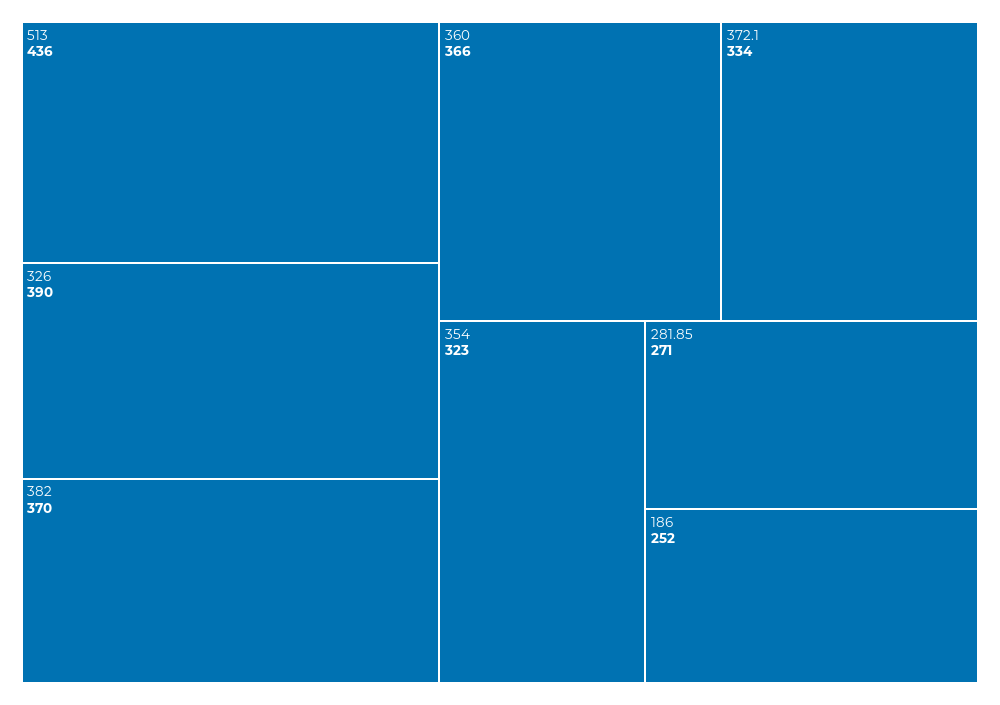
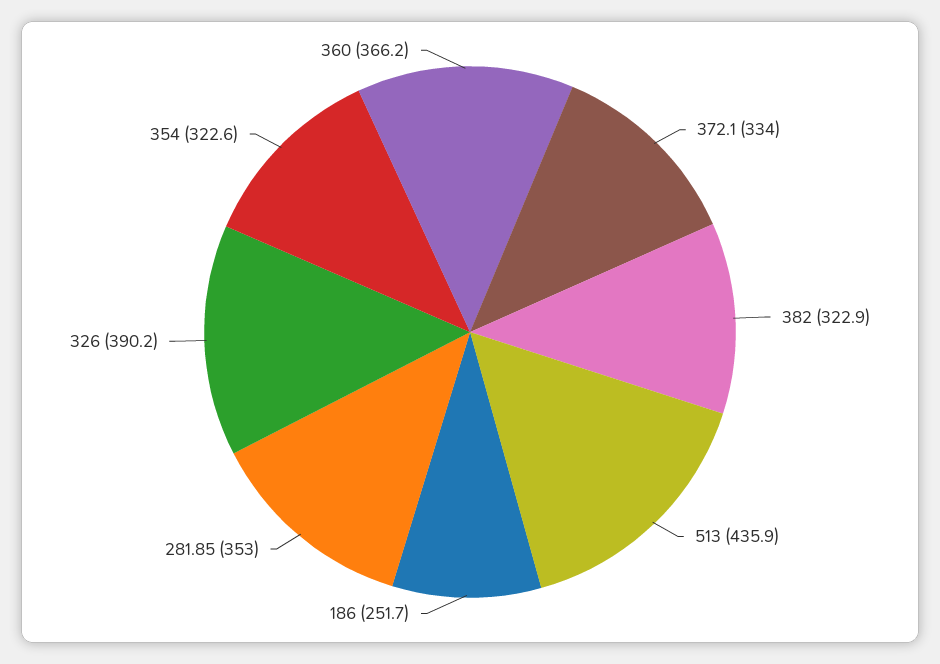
  {
    "513": 435.9,
    "326": 390.2,
-   "382": 370,
+   "382": 322.9,
    "360": 366.2,
    "372.1": 334,
    "354": 322.6,
-   "281.85": 271,
+   "281.85": 353,
    "186": 251.7
  }

